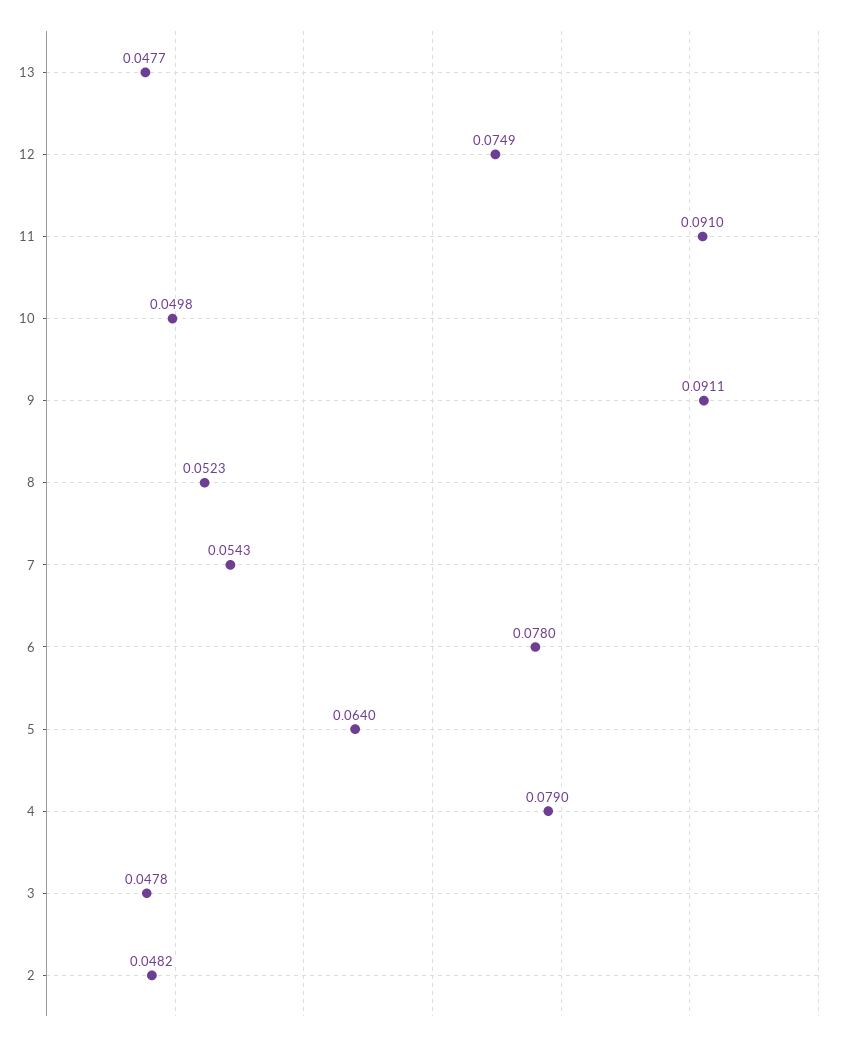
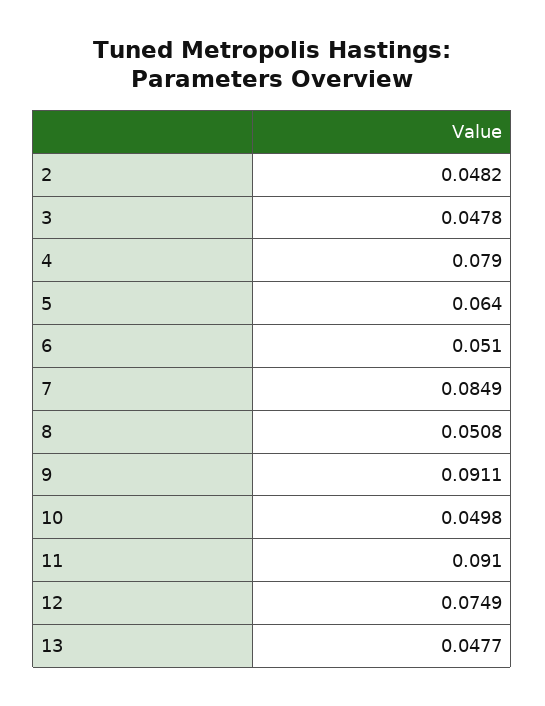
  {
    "13": 0.0477,
    "12": 0.0749,
    "11": 0.091,
    "10": 0.0498,
    "9": 0.0911,
-   "8": 0.0523,
+   "8": 0.0508,
-   "7": 0.0543,
+   "7": 0.0849,
-   "6": 0.078,
+   "6": 0.051,
    "5": 0.064,
    "4": 0.079,
    "3": 0.0478,
    "2": 0.0482
  }

